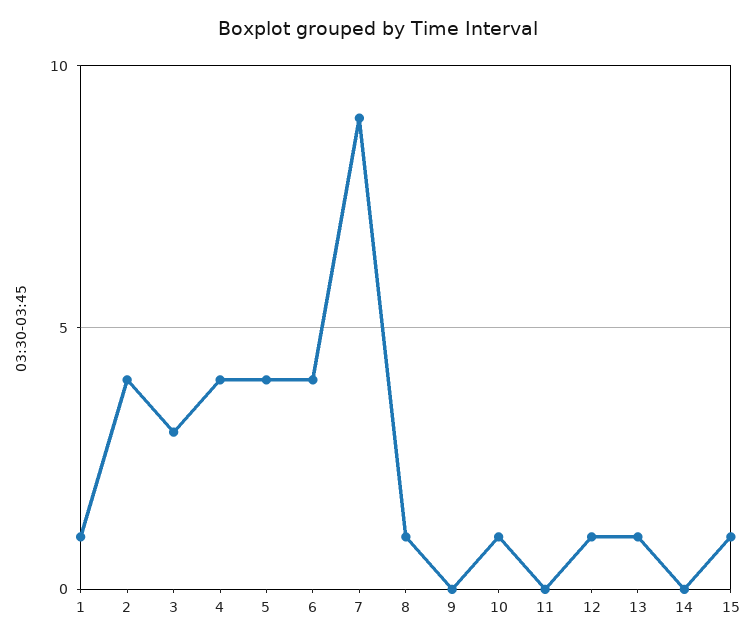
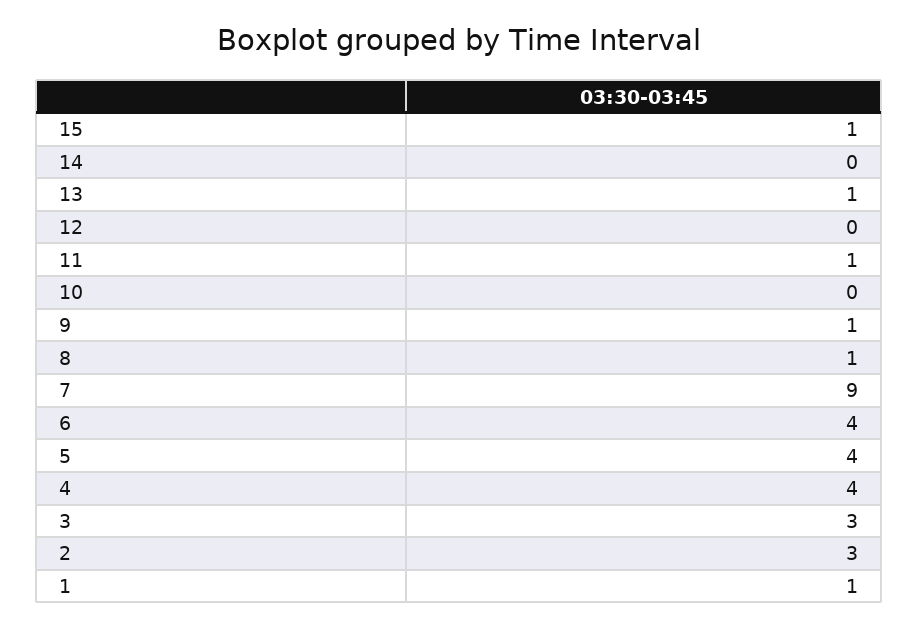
  {
    "1": 1,
-   "2": 4,
+   "2": 3,
    "3": 3,
    "4": 4,
    "5": 4,
    "6": 4,
    "7": 9,
    "8": 1,
-   "9": 0,
+   "9": 1,
-   "10": 1,
+   "10": 0,
-   "11": 0,
+   "11": 1,
-   "12": 1,
+   "12": 0,
    "13": 1,
    "14": 0,
    "15": 1
  }

